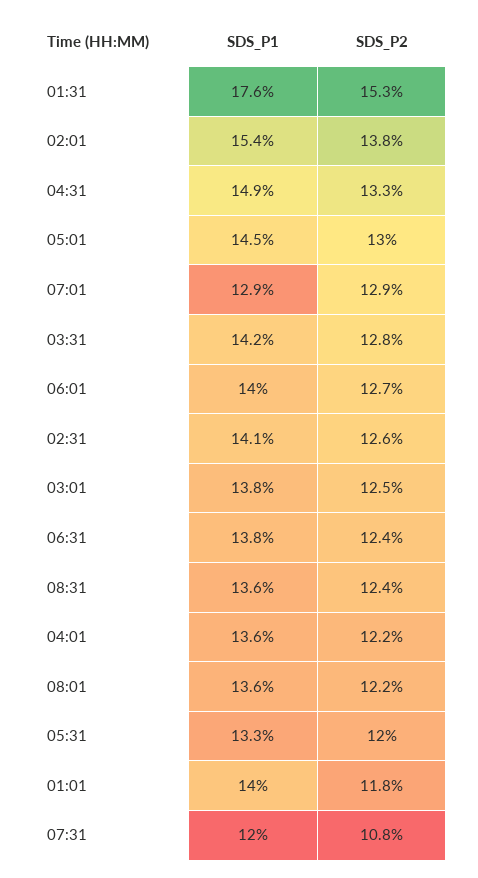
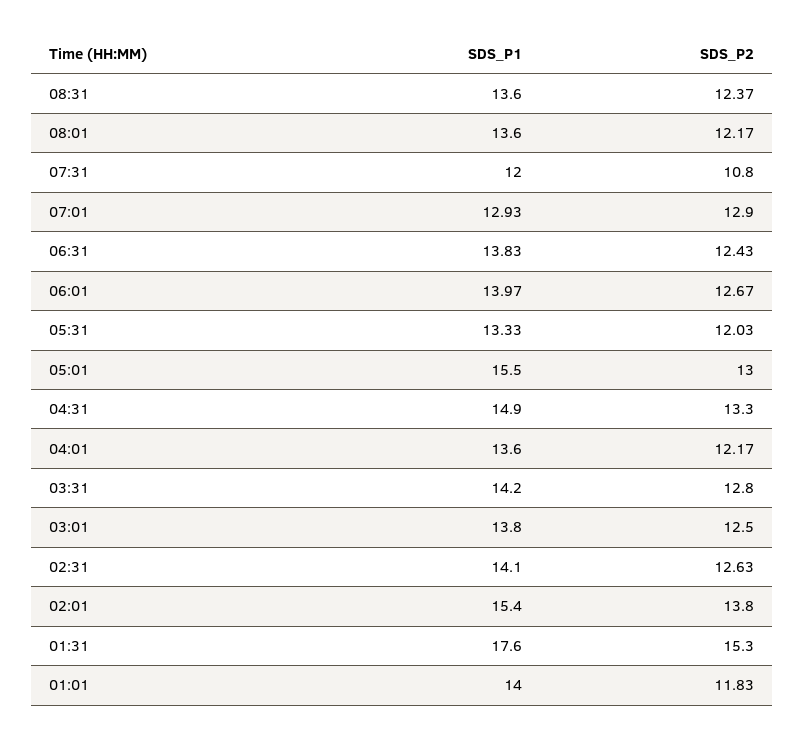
  {
    "SDS_P1": {
      "01:31": 17.6,
      "02:01": 15.4,
      "04:31": 14.9,
-     "05:01": 14.5,
+     "05:01": 15.5,
      "07:01": 12.93,
      "03:31": 14.2,
      "06:01": 13.97,
      "02:31": 14.1,
      "03:01": 13.8,
      "06:31": 13.83,
      "08:31": 13.6,
      "04:01": 13.6,
      "08:01": 13.6,
      "05:31": 13.33,
      "01:01": 14,
      "07:31": 12
    },
    "SDS_P2": {
      "01:31": 15.3,
      "02:01": 13.8,
      "04:31": 13.3,
      "05:01": 13,
      "07:01": 12.9,
      "03:31": 12.8,
      "06:01": 12.67,
      "02:31": 12.63,
      "03:01": 12.5,
      "06:31": 12.43,
      "08:31": 12.37,
      "04:01": 12.17,
      "08:01": 12.17,
      "05:31": 12.03,
      "01:01": 11.83,
      "07:31": 10.8
    }
  }

